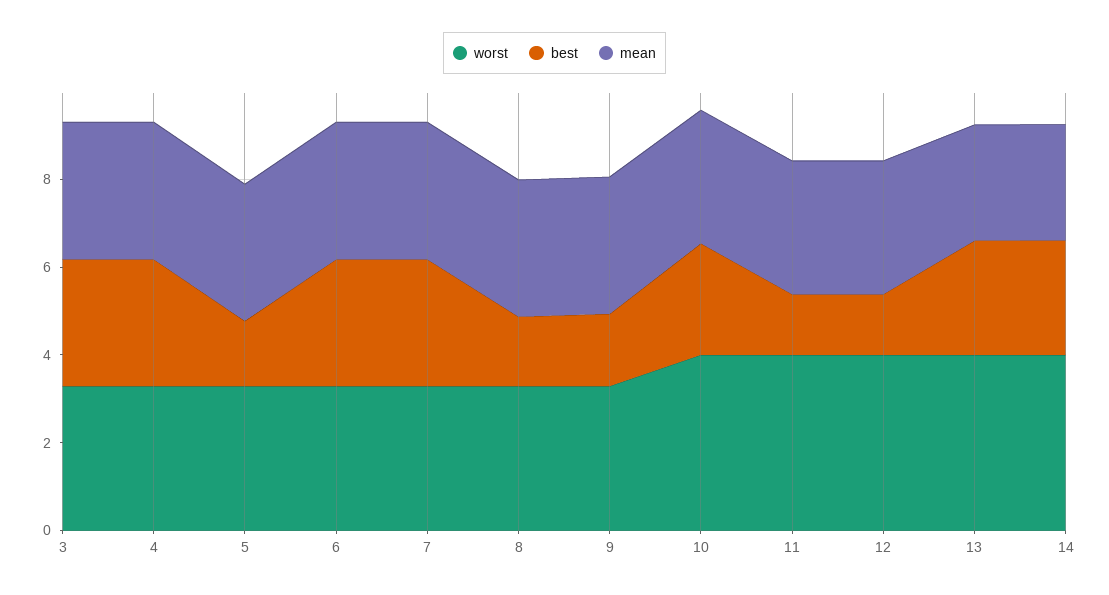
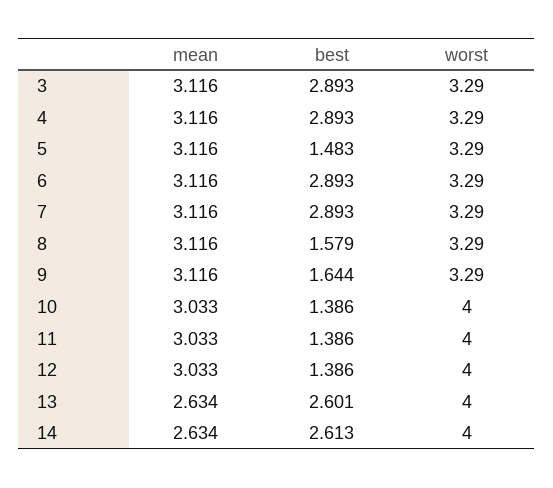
  {
    "worst": {
      "3": 3.29,
      "4": 3.29,
      "5": 3.29,
      "6": 3.29,
      "7": 3.29,
      "8": 3.29,
      "9": 3.29,
      "10": 4,
      "11": 4,
      "12": 4,
      "13": 4,
      "14": 4
    },
    "best": {
      "3": 2.893,
      "4": 2.893,
      "5": 1.483,
      "6": 2.893,
      "7": 2.893,
      "8": 1.579,
      "9": 1.644,
-     "10": 2.5,
+     "10": 1.386,
      "11": 1.386,
      "12": 1.386,
      "13": 2.601,
      "14": 2.613
    },
    "mean": {
      "3": 3.116,
      "4": 3.116,
      "5": 3.116,
      "6": 3.116,
      "7": 3.116,
      "8": 3.116,
      "9": 3.116,
      "10": 3.033,
      "11": 3.033,
      "12": 3.033,
      "13": 2.634,
      "14": 2.634
    }
  }

